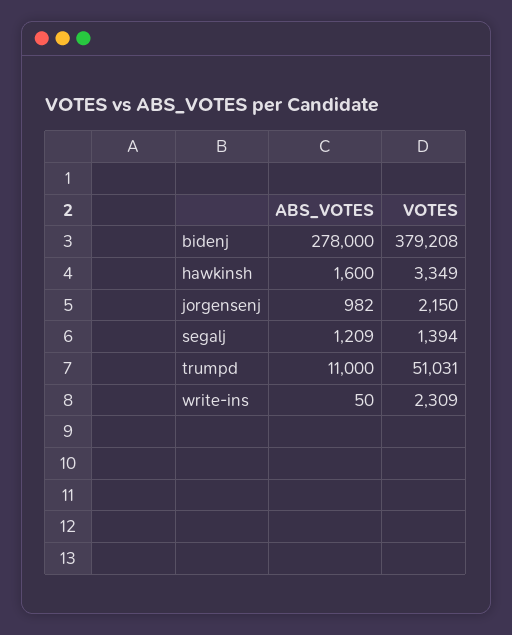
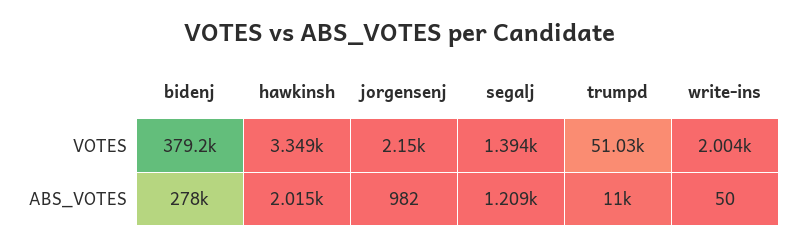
  {
    "ABS_VOTES": {
      "bidenj": 278000,
-     "hawkinsh": 1600,
+     "hawkinsh": 2015,
      "jorgensenj": 982,
      "segalj": 1209,
      "trumpd": 11000,
      "write-ins": 50
    },
    "VOTES": {
      "bidenj": 379208,
      "hawkinsh": 3349,
      "jorgensenj": 2150,
      "segalj": 1394,
      "trumpd": 51031,
-     "write-ins": 2309
+     "write-ins": 2004
    }
  }

